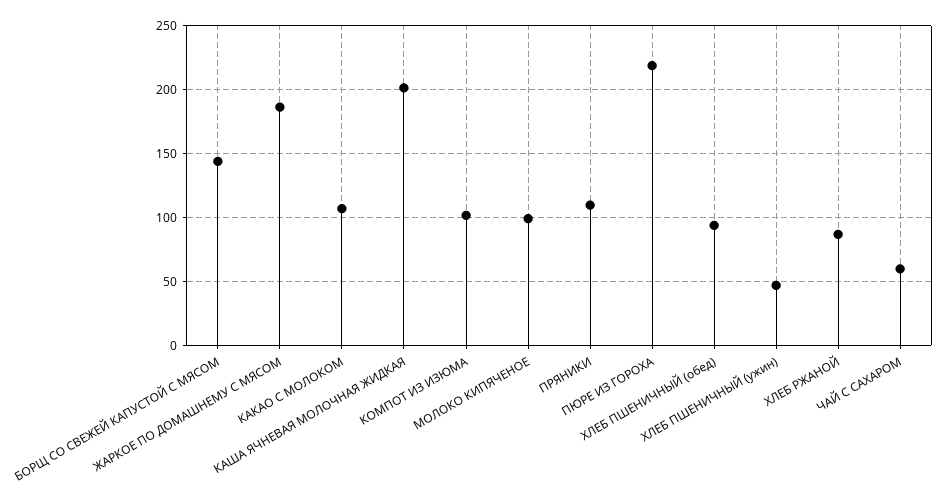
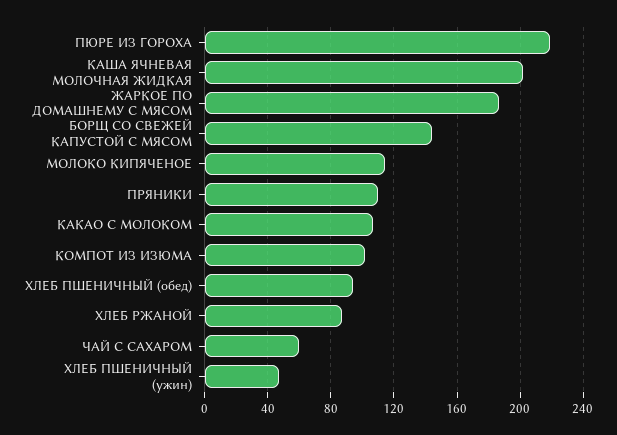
  {
    "БОРЩ СО СВЕЖЕЙ КАПУСТОЙ С МЯСОМ": 145,
    "ЖАРКОЕ ПО ДОМАШНЕМУ С МЯСОМ": 185,
    "КАКАО С МОЛОКОМ": 105,
    "КАША ЯЧНЕВАЯ МОЛОЧНАЯ ЖИДКАЯ": 200,
    "КОМПОТ ИЗ ИЗЮМА": 100,
-   "МОЛОКО КИПЯЧЕНОЕ": 100,
+   "МОЛОКО КИПЯЧЕНОЕ": 115,
    "ПРЯНИКИ": 110,
    "ПЮРЕ ИЗ ГОРОХА": 220,
    "ХЛЕБ ПШЕНИЧНЫЙ (обед)": 95,
    "ХЛЕБ ПШЕНИЧНЫЙ (ужин)": 45,
    "ХЛЕБ РЖАНОЙ": 85,
    "ЧАЙ С САХАРОМ": 60
  }

